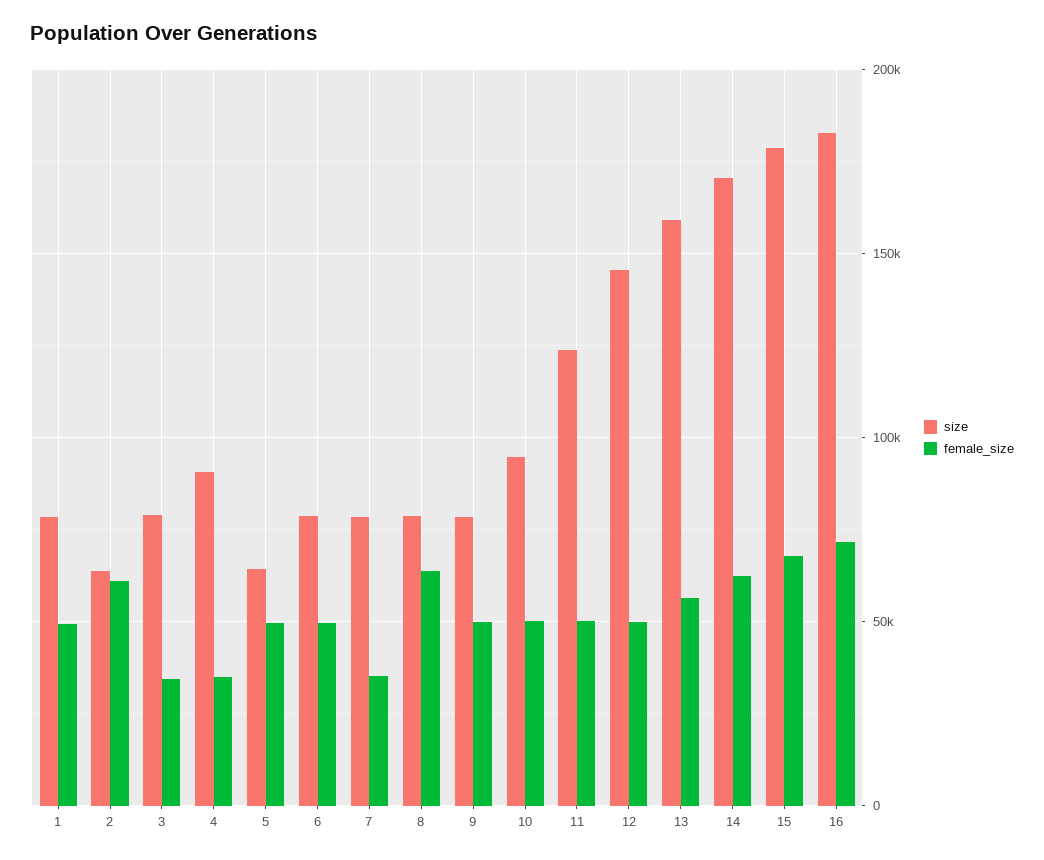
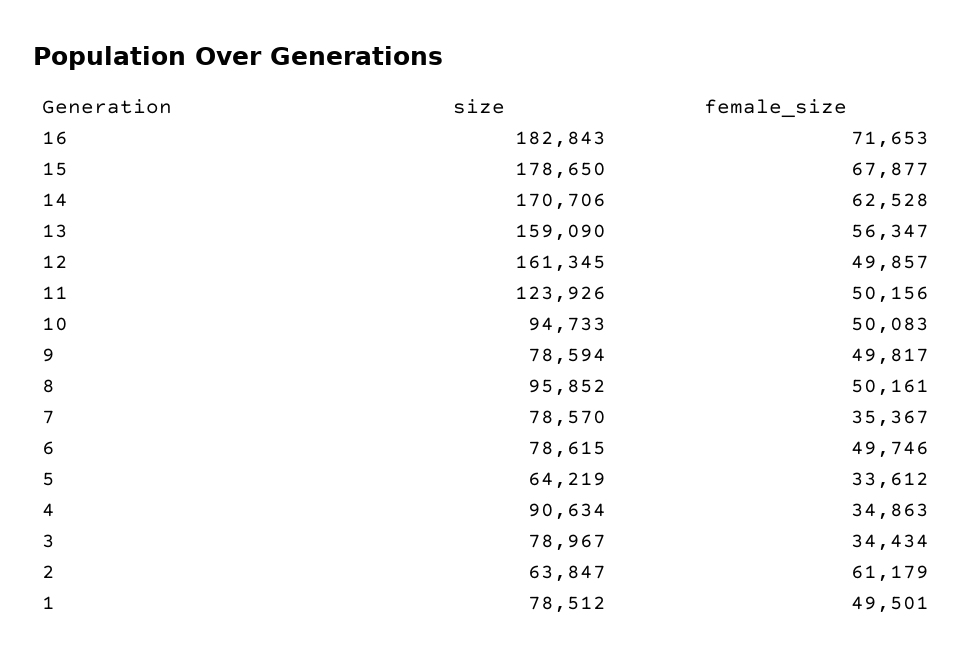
  {
    "size": {
      "1": 78512,
      "2": 63847,
      "3": 78967,
      "4": 90634,
      "5": 64219,
      "6": 78615,
      "7": 78570,
-     "8": 80000,
+     "8": 95852,
      "9": 78594,
      "10": 94733,
      "11": 123926,
-     "12": 145000,
+     "12": 161345,
      "13": 159090,
      "14": 170706,
      "15": 178650,
      "16": 182843
    },
    "female_size": {
      "1": 49501,
      "2": 61179,
      "3": 34434,
      "4": 34863,
-     "5": 50000,
+     "5": 33612,
      "6": 49746,
      "7": 35367,
-     "8": 65000,
+     "8": 50161,
      "9": 49817,
      "10": 50083,
      "11": 50156,
      "12": 49857,
      "13": 56347,
      "14": 62528,
      "15": 67877,
      "16": 71653
    }
  }

